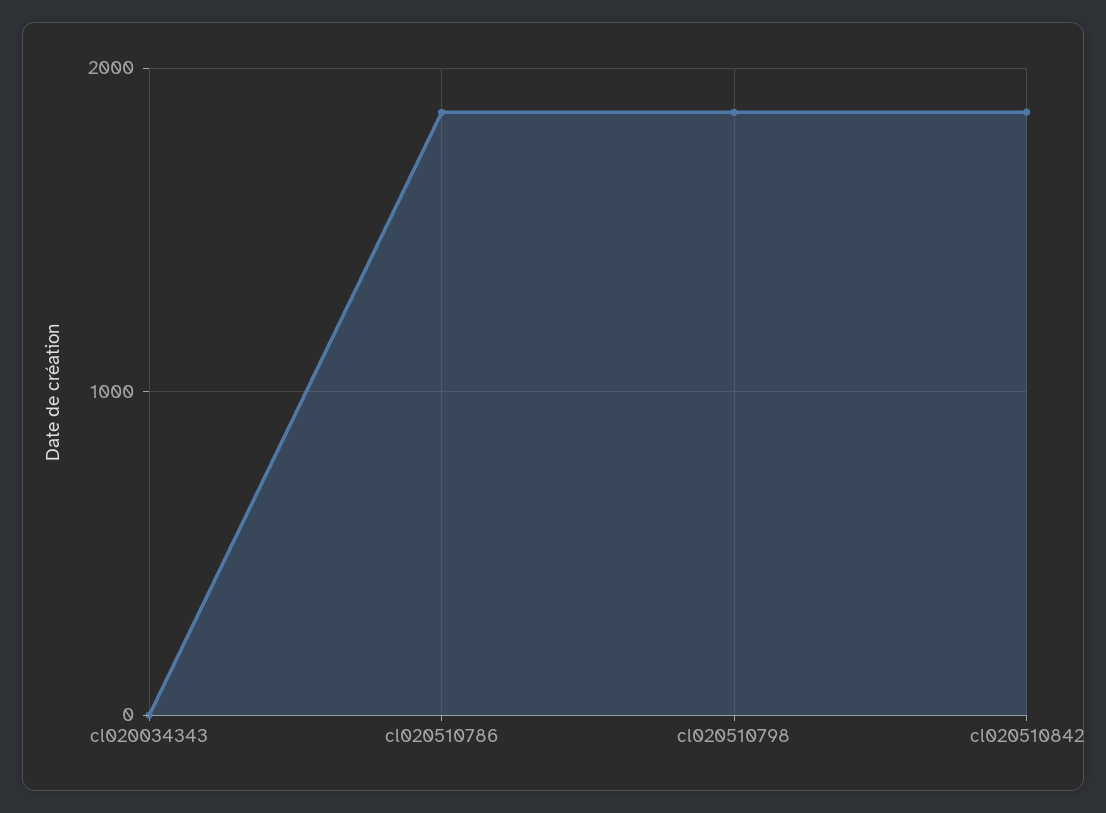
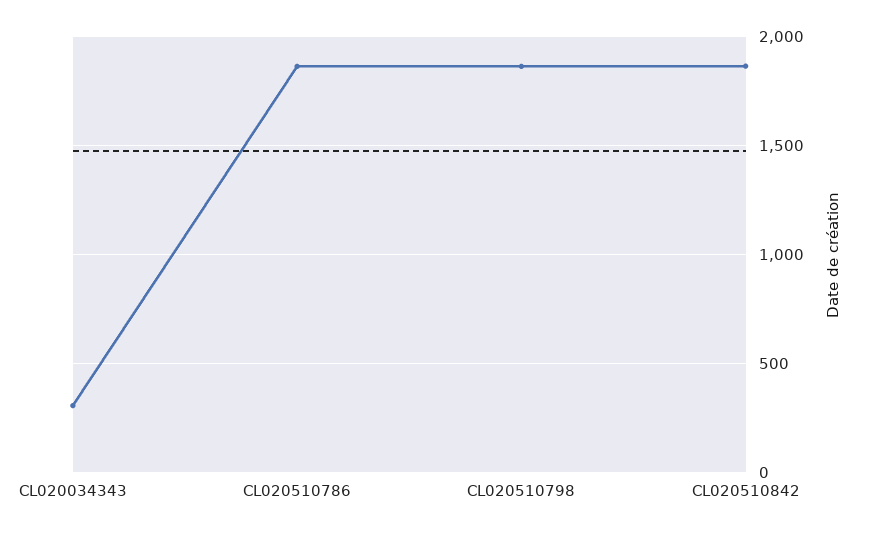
  {
-   "cl020034343": 0,
+   "cl020034343": 300,
    "cl020510786": 1850,
    "cl020510798": 1850,
    "cl020510842": 1850
  }

